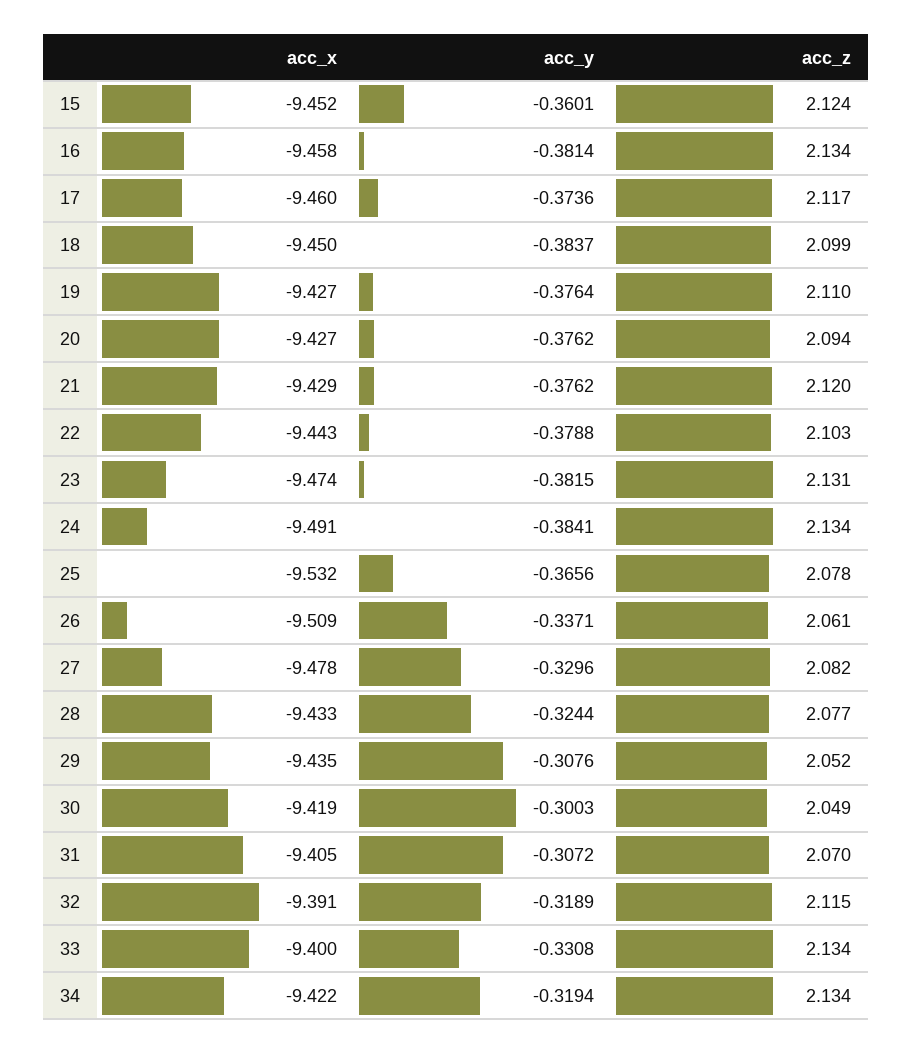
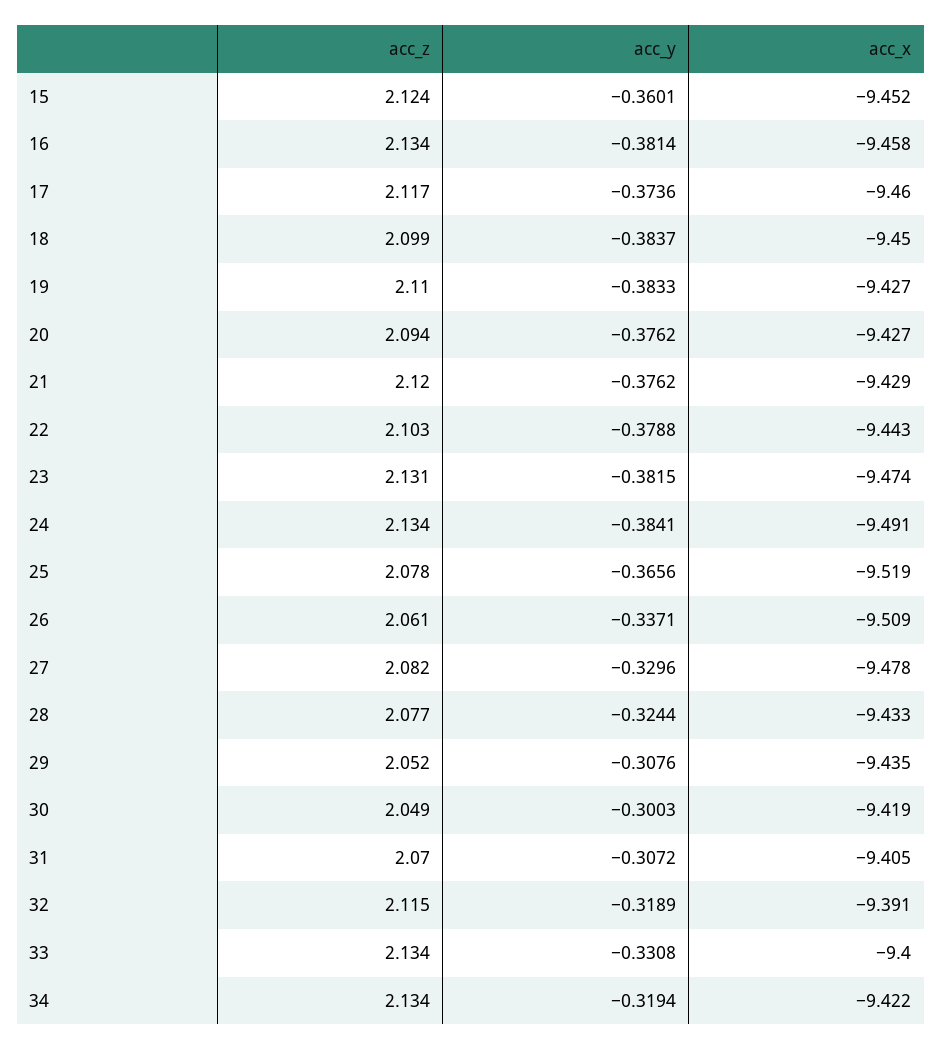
  {
    "acc_x": {
      "15": -9.452,
      "16": -9.458,
      "17": -9.46,
      "18": -9.45,
      "19": -9.427,
      "20": -9.427,
      "21": -9.429,
      "22": -9.443,
      "23": -9.474,
      "24": -9.491,
-     "25": -9.532,
+     "25": -9.519,
      "26": -9.509,
      "27": -9.478,
      "28": -9.433,
      "29": -9.435,
      "30": -9.419,
      "31": -9.405,
      "32": -9.391,
      "33": -9.4,
      "34": -9.422
    },
    "acc_y": {
      "15": -0.3601,
      "16": -0.3814,
      "17": -0.3736,
      "18": -0.3837,
-     "19": -0.3764,
+     "19": -0.3833,
      "20": -0.3762,
      "21": -0.3762,
      "22": -0.3788,
      "23": -0.3815,
      "24": -0.3841,
      "25": -0.3656,
      "26": -0.3371,
      "27": -0.3296,
      "28": -0.3244,
      "29": -0.3076,
      "30": -0.3003,
      "31": -0.3072,
      "32": -0.3189,
      "33": -0.3308,
      "34": -0.3194
    },
    "acc_z": {
      "15": 2.124,
      "16": 2.134,
      "17": 2.117,
      "18": 2.099,
      "19": 2.11,
      "20": 2.094,
      "21": 2.12,
      "22": 2.103,
      "23": 2.131,
      "24": 2.134,
      "25": 2.078,
      "26": 2.061,
      "27": 2.082,
      "28": 2.077,
      "29": 2.052,
      "30": 2.049,
      "31": 2.07,
      "32": 2.115,
      "33": 2.134,
      "34": 2.134
    }
  }

